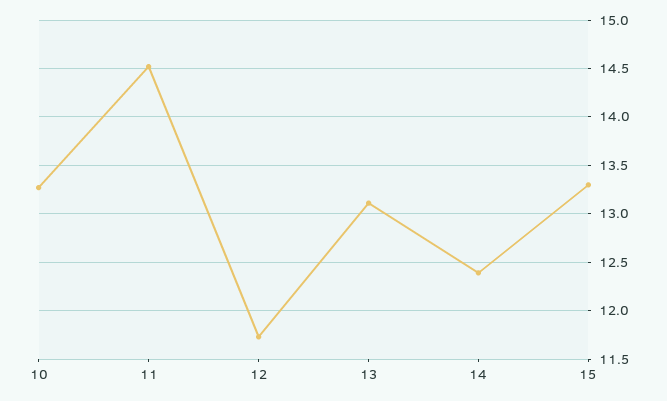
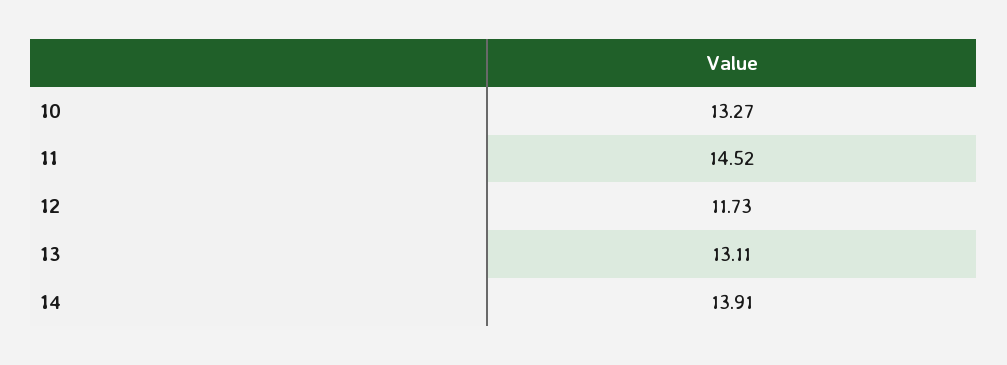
  {
    "10": 13.27,
    "11": 14.52,
    "12": 11.73,
    "13": 13.11,
-   "14": 12.4,
+   "14": 13.91
-   "15": 13.3
  }

